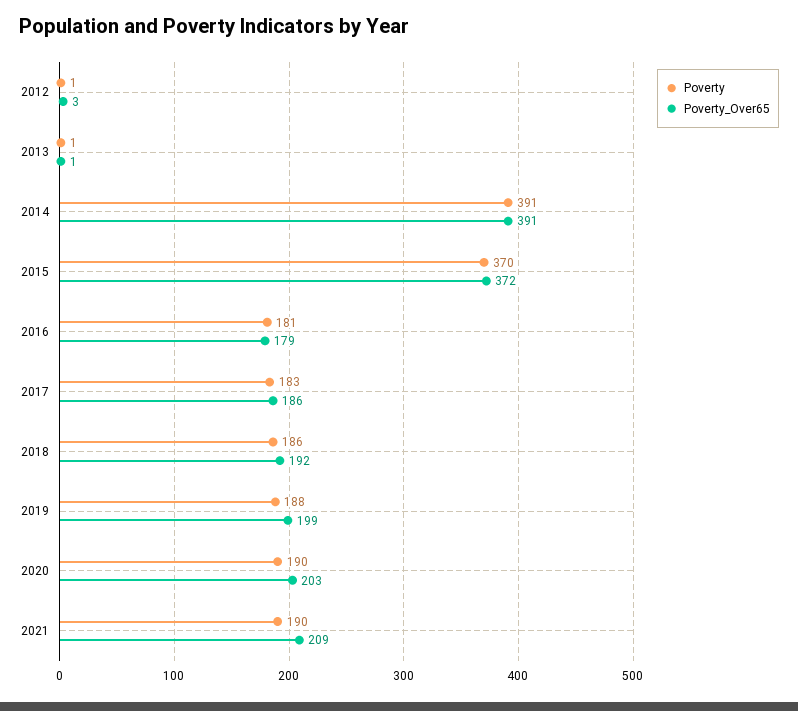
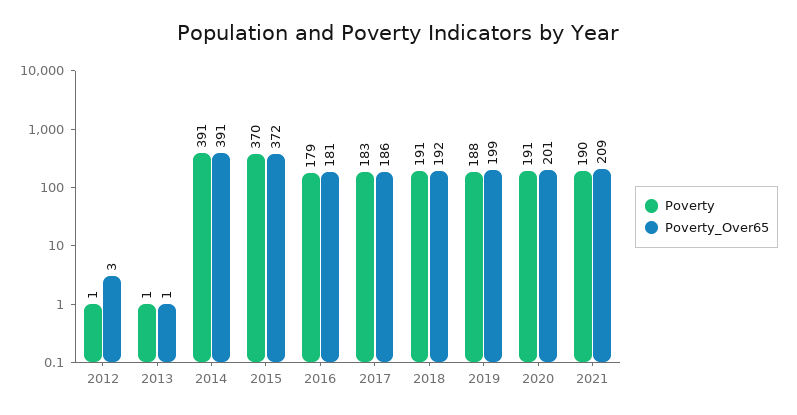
  {
    "Poverty": {
      "2012": 1,
      "2013": 1,
      "2014": 391,
      "2015": 370,
-     "2016": 181,
+     "2016": 179,
      "2017": 183,
-     "2018": 186,
+     "2018": 191,
      "2019": 188,
-     "2020": 190,
+     "2020": 191,
      "2021": 190
    },
    "Poverty_Over65": {
      "2012": 3,
      "2013": 1,
      "2014": 391,
      "2015": 372,
-     "2016": 179,
+     "2016": 181,
      "2017": 186,
      "2018": 192,
      "2019": 199,
-     "2020": 203,
+     "2020": 201,
      "2021": 209
    }
  }

